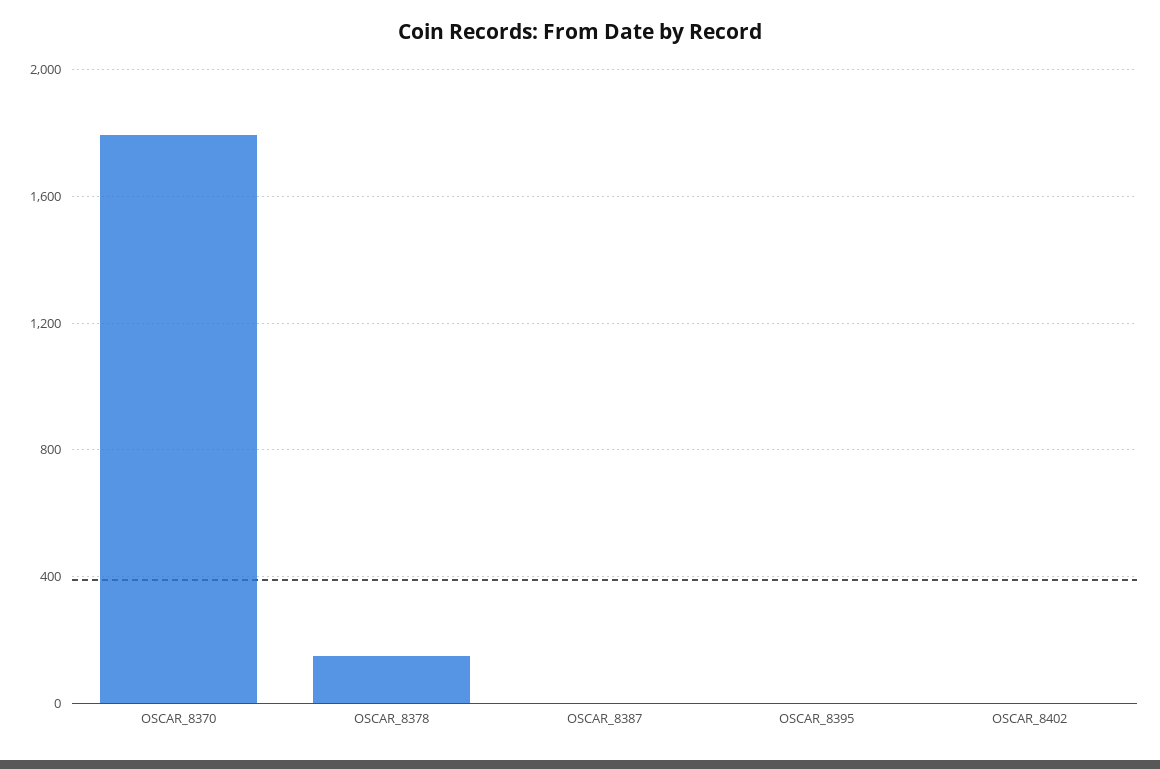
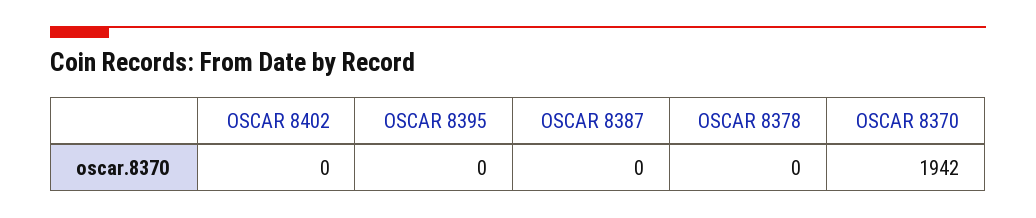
  {
-   "OSCAR_8370": 1800,
+   "OSCAR_8370": 1942,
-   "OSCAR_8378": 150,
+   "OSCAR_8378": 0,
    "OSCAR_8387": 0,
    "OSCAR_8395": 0,
    "OSCAR_8402": 0
  }

